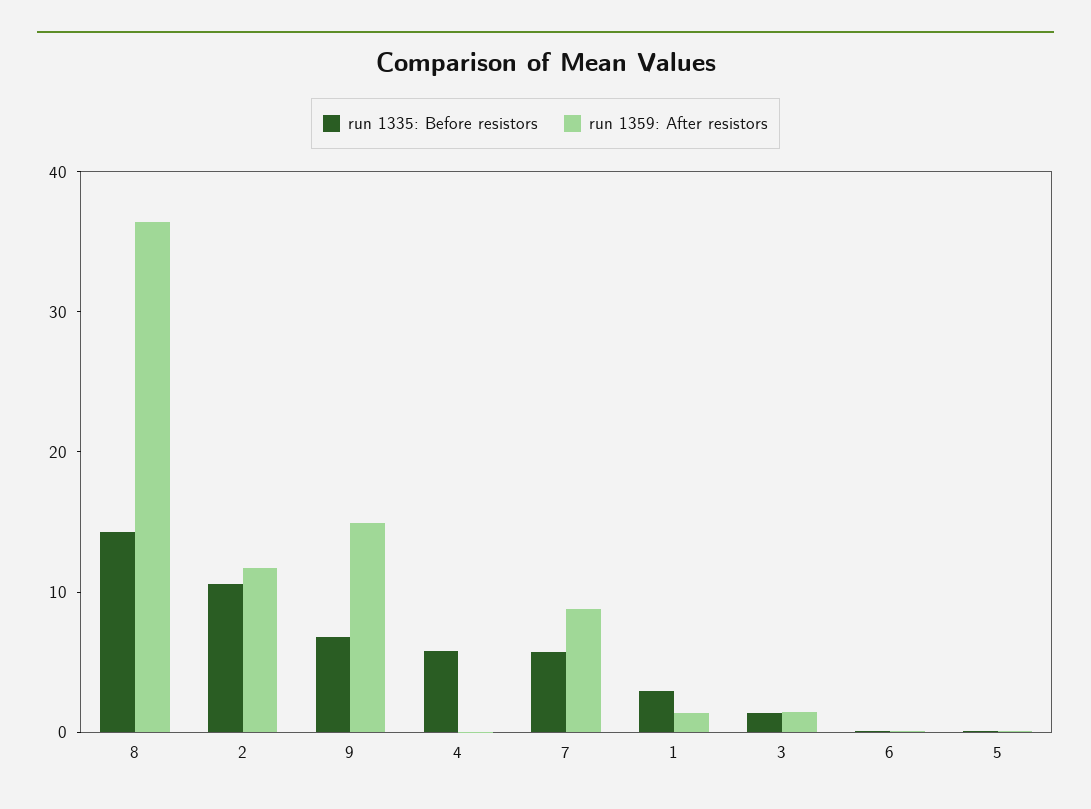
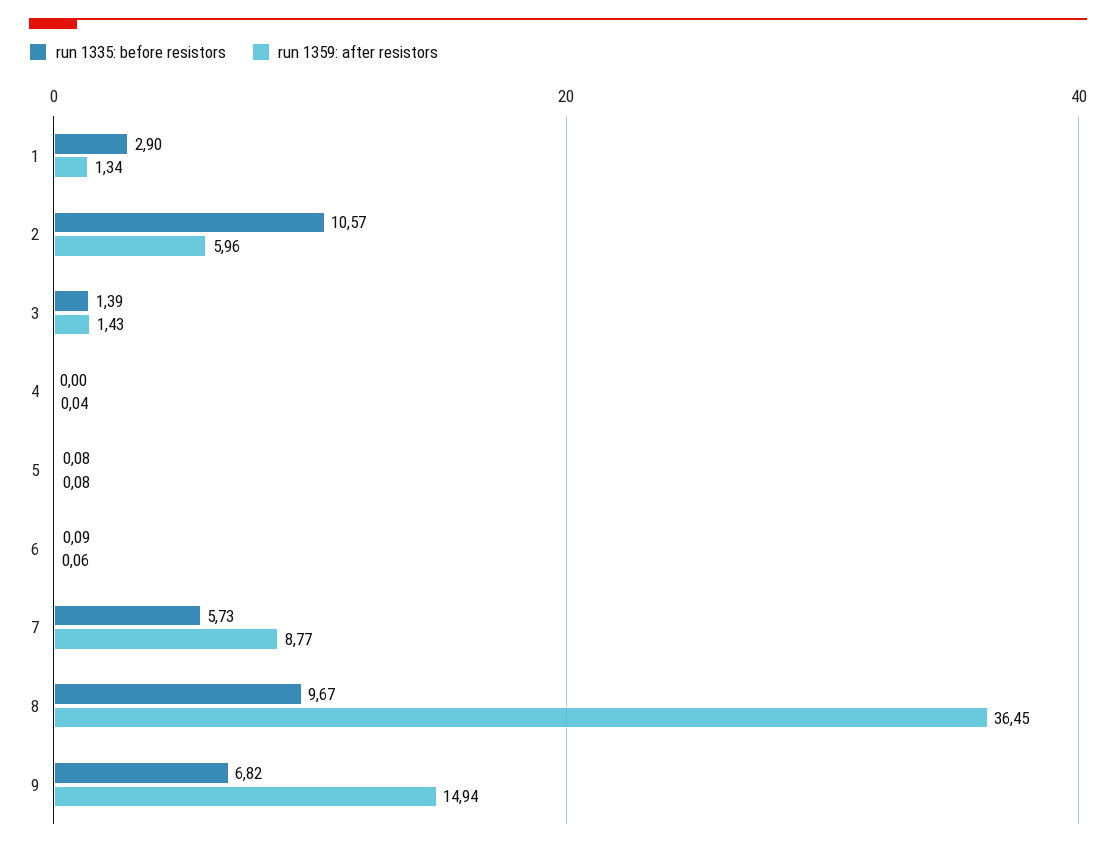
  {
    "run 1335: Before resistors": {
-     "8": 14,
+     "8": 9.67,
      "2": 10.57,
      "9": 6.82,
-     "4": 6,
+     "4": 0,
      "7": 5.73,
      "1": 2.9,
      "3": 1.39,
      "6": 0.09,
      "5": 0.08
    },
    "run 1359: After resistors": {
      "8": 36.45,
-     "2": 12,
+     "2": 5.96,
      "9": 14.94,
      "4": 0.04,
      "7": 8.77,
      "1": 1.34,
      "3": 1.43,
      "6": 0.06,
      "5": 0.08
    }
  }

